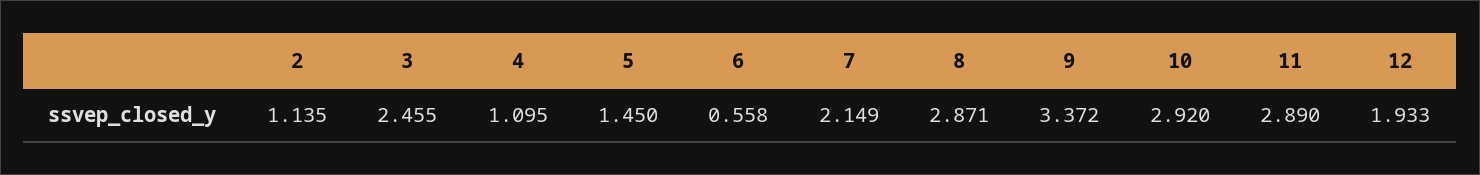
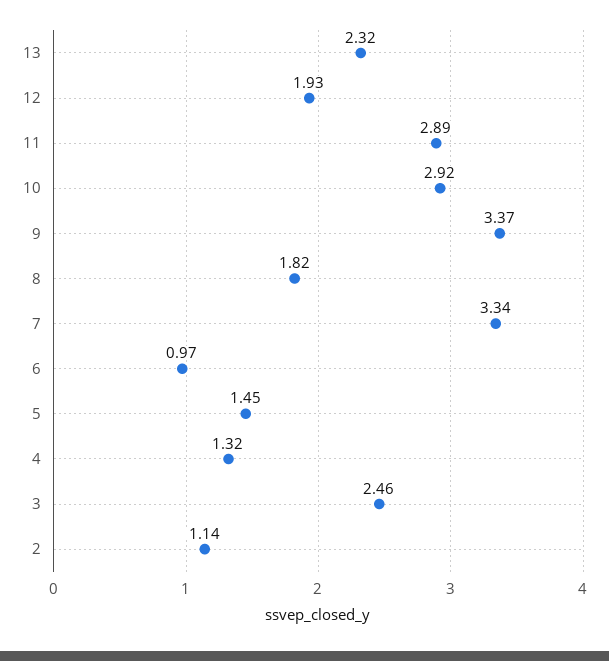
  {
    "2": 1.135,
    "3": 2.455,
-   "4": 1.095,
+   "4": 1.32,
    "5": 1.45,
-   "6": 0.558,
+   "6": 0.97,
-   "7": 2.149,
+   "7": 3.34,
-   "8": 2.871,
+   "8": 1.82,
    "9": 3.372,
    "10": 2.92,
    "11": 2.89,
-   "12": 1.933
+   "12": 1.933,
+   "13": 2.32
  }

